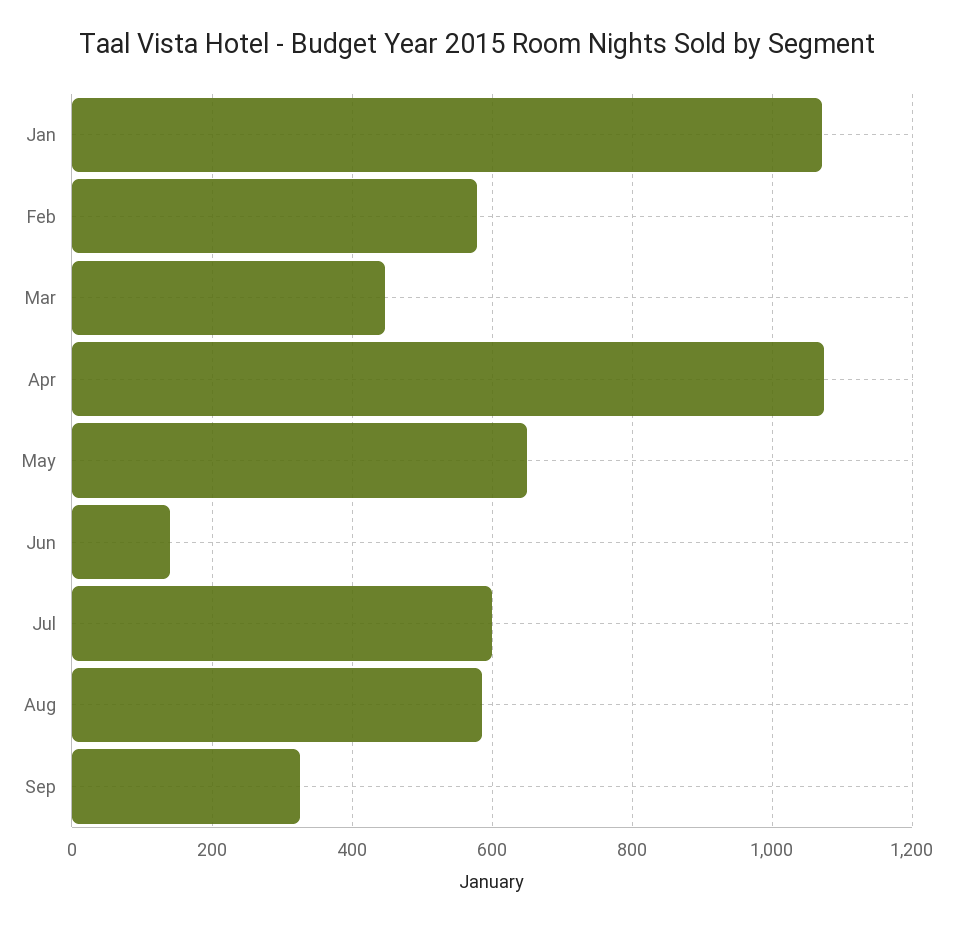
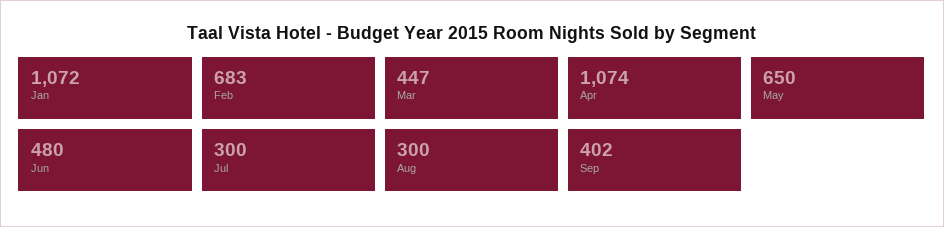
  {
    "Jan": 1072,
-   "Feb": 580,
+   "Feb": 683,
    "Mar": 447,
    "Apr": 1074,
    "May": 650,
-   "Jun": 140,
+   "Jun": 480,
-   "Jul": 600,
+   "Jul": 300,
-   "Aug": 580,
+   "Aug": 300,
-   "Sep": 320
+   "Sep": 402
  }

